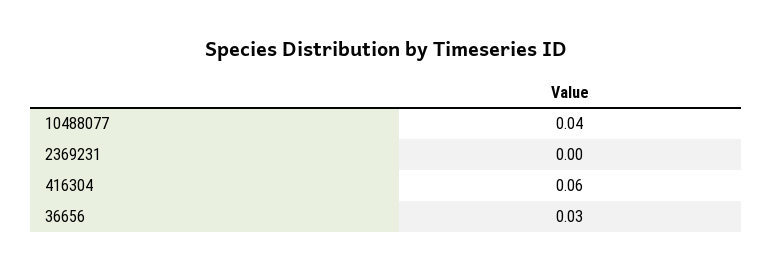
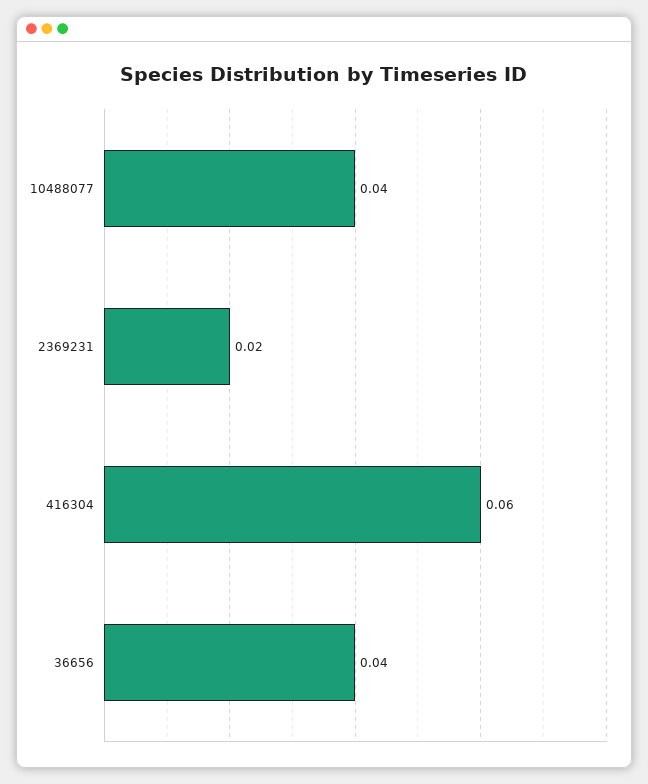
  {
    "10488077": 0.04,
-   "2369231": 0,
+   "2369231": 0.02,
    "416304": 0.06,
-   "36656": 0.03
+   "36656": 0.04
  }

